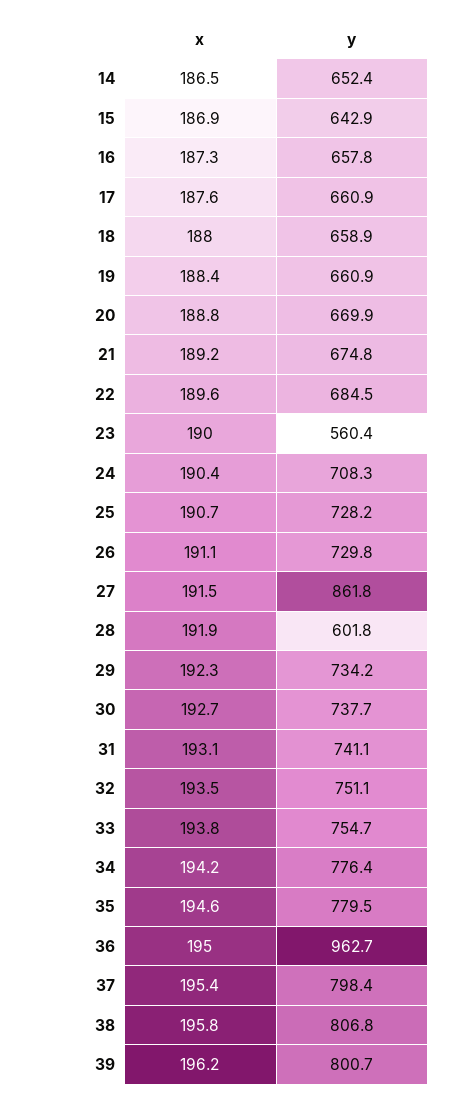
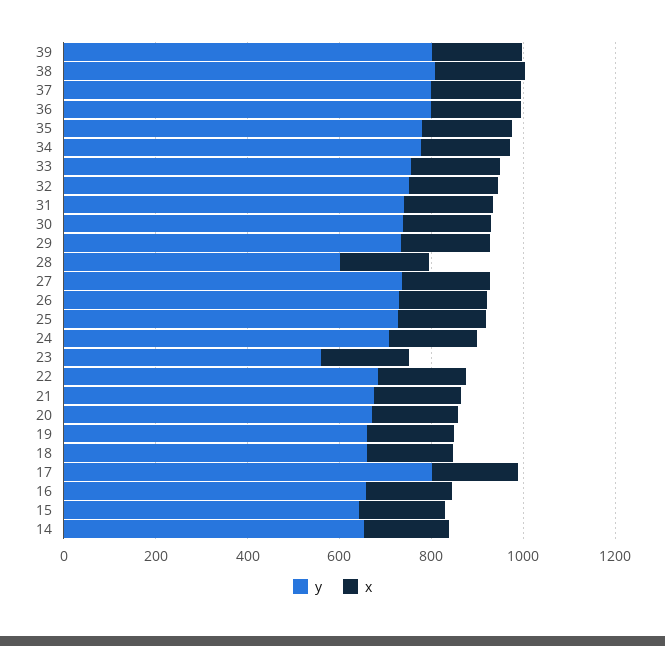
  {
    "x": {
      "14": 186.5,
      "15": 186.9,
      "16": 187.3,
      "17": 187.6,
      "18": 188,
      "19": 188.4,
      "20": 188.8,
      "21": 189.2,
      "22": 189.6,
      "23": 190,
      "24": 190.4,
      "25": 190.7,
      "26": 191.1,
      "27": 191.5,
      "28": 191.9,
      "29": 192.3,
      "30": 192.7,
      "31": 193.1,
      "32": 193.5,
      "33": 193.8,
      "34": 194.2,
      "35": 194.6,
      "36": 195,
      "37": 195.4,
      "38": 195.8,
      "39": 196.2
    },
    "y": {
      "14": 652.4,
      "15": 642.9,
      "16": 657.8,
-     "17": 660.9,
+     "17": 800,
      "18": 658.9,
      "19": 660.9,
      "20": 669.9,
      "21": 674.8,
      "22": 684.5,
      "23": 560.4,
      "24": 708.3,
      "25": 728.2,
      "26": 729.8,
-     "27": 861.8,
+     "27": 750,
      "28": 601.8,
      "29": 734.2,
      "30": 737.7,
      "31": 741.1,
      "32": 751.1,
      "33": 754.7,
      "34": 776.4,
      "35": 779.5,
-     "36": 962.7,
+     "36": 800,
      "37": 798.4,
      "38": 806.8,
      "39": 800.7
    }
  }

